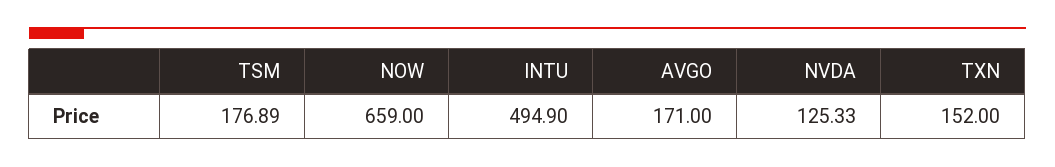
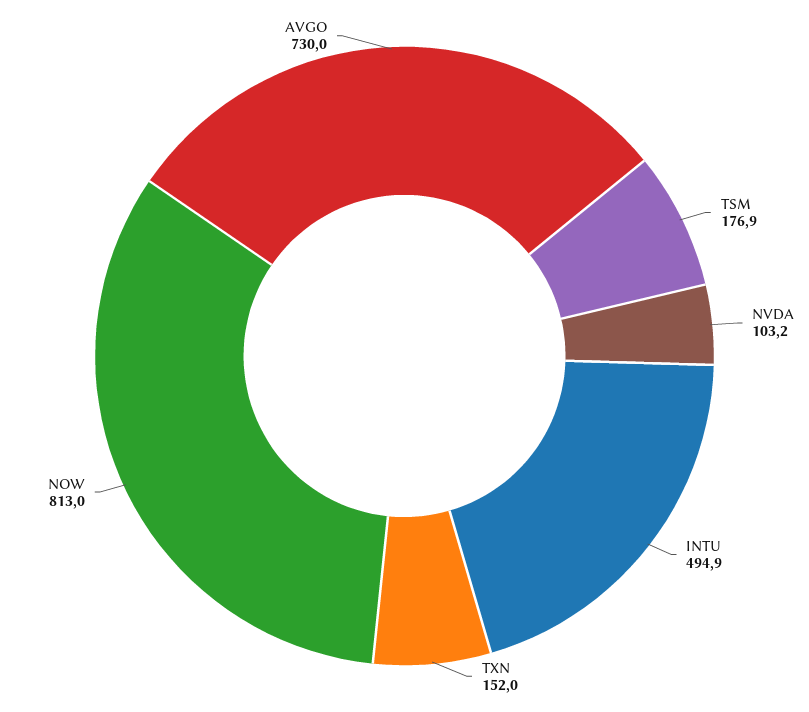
  {
    "TSM": 176.89,
-   "NOW": 659,
+   "NOW": 813,
    "INTU": 494.9,
-   "AVGO": 171,
+   "AVGO": 730,
-   "NVDA": 125.33,
+   "NVDA": 103.2,
    "TXN": 152
  }

